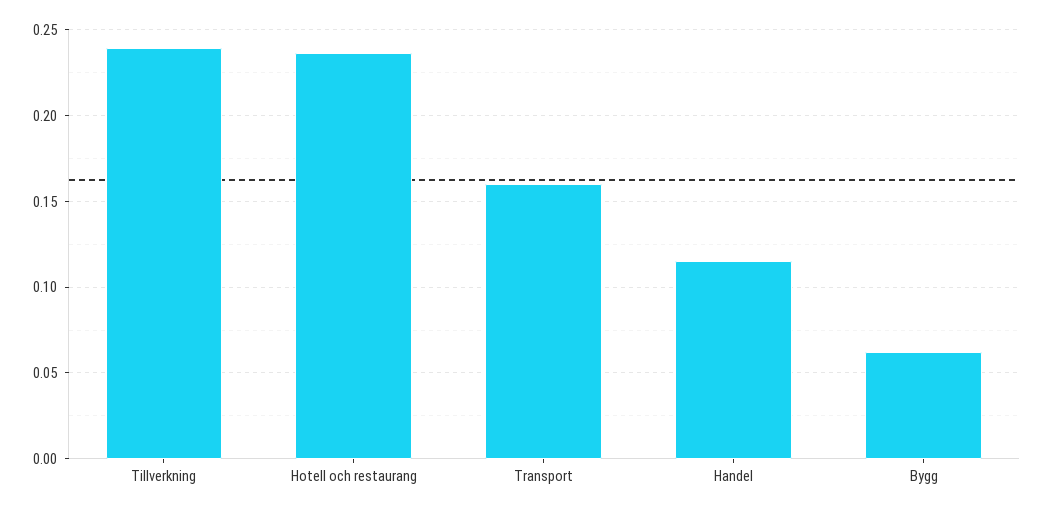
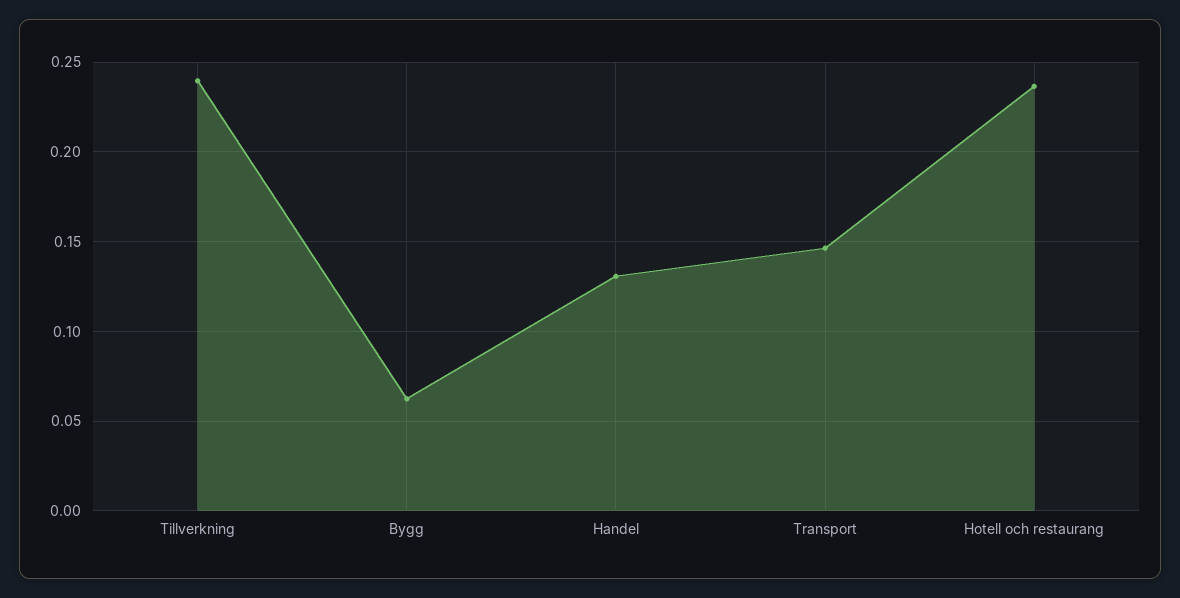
  {
    "Tillverkning": 0.24,
    "Hotell och restaurang": 0.235,
-   "Transport": 0.16,
+   "Transport": 0.145,
-   "Handel": 0.115,
+   "Handel": 0.13,
    "Bygg": 0.06
  }

